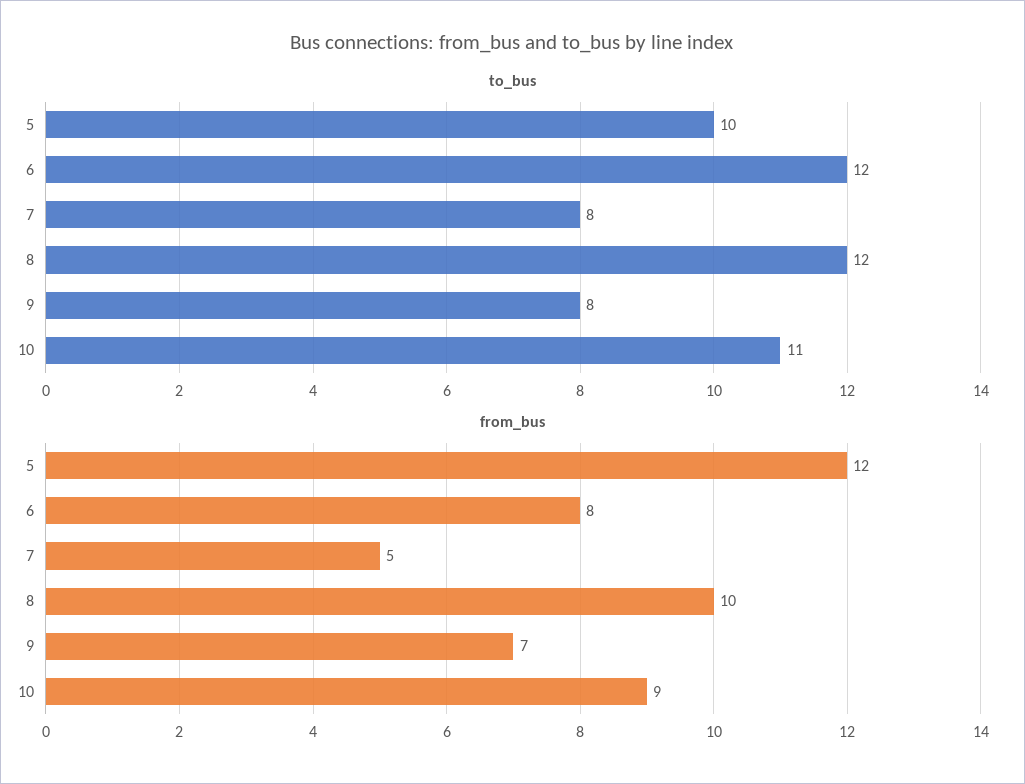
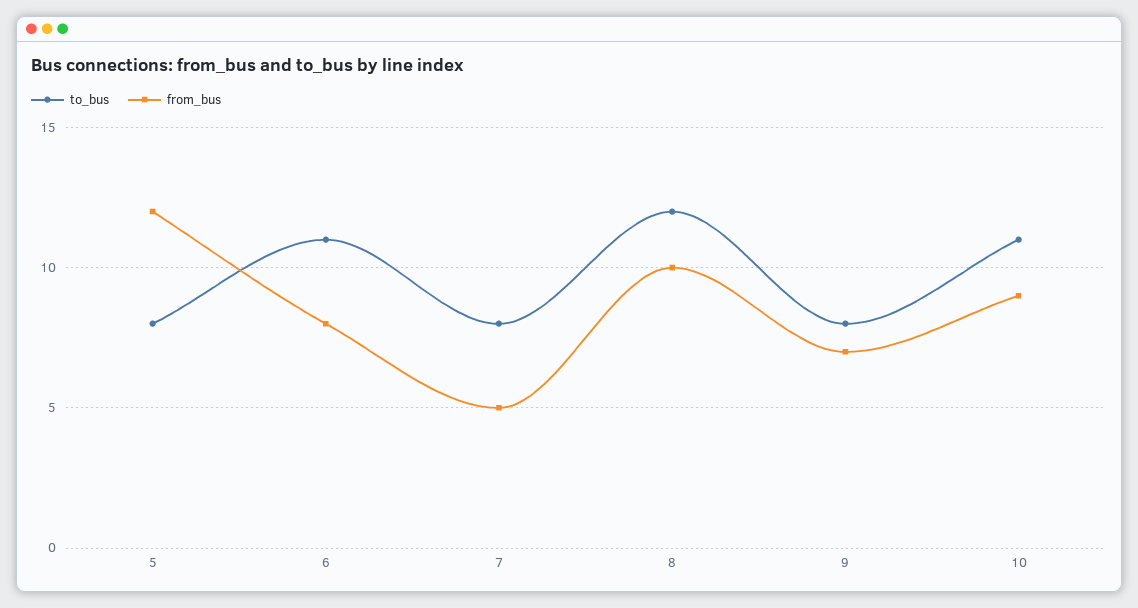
  {
    "to_bus": {
-     "5": 10,
+     "5": 8,
-     "6": 12,
+     "6": 11,
      "7": 8,
      "8": 12,
      "9": 8,
      "10": 11
    },
    "from_bus": {
      "5": 12,
      "6": 8,
      "7": 5,
      "8": 10,
      "9": 7,
      "10": 9
    }
  }

